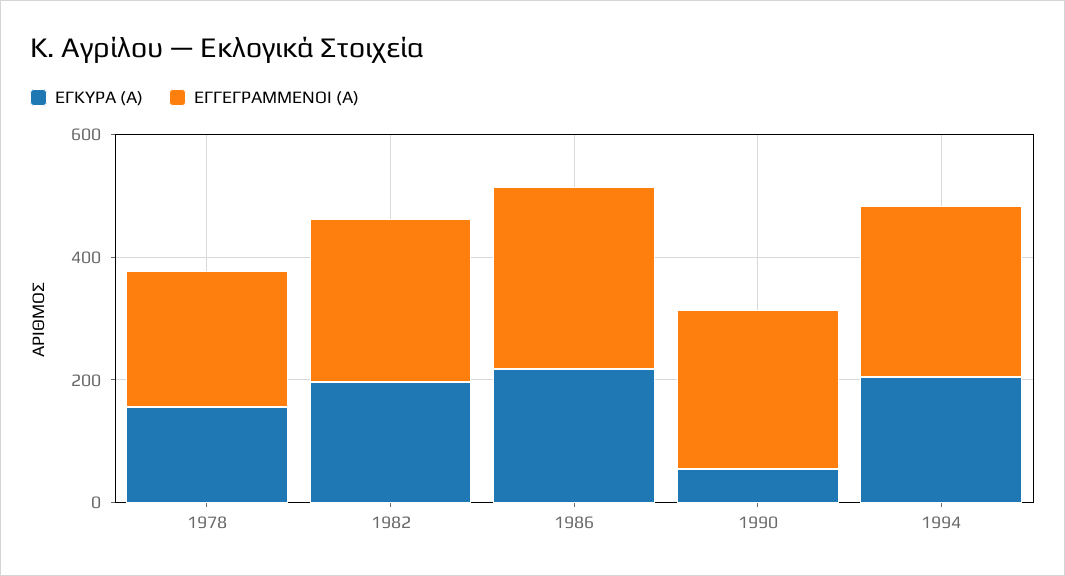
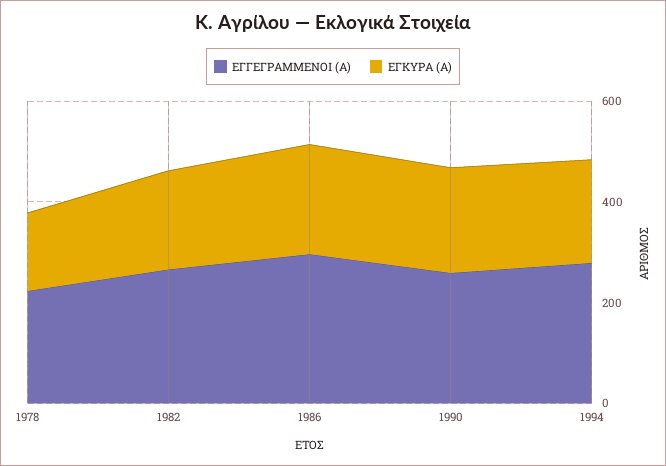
  {
    "ΕΓΚΥΡΑ (Α)": {
      "1978": 150,
      "1982": 200,
      "1986": 200,
-     "1990": 50,
+     "1990": 200,
      "1994": 200
    },
    "ΕΓΓΕΓΡΑΜΜΕΝΟΙ (Α)": {
      "1978": 200,
      "1982": 250,
      "1986": 300,
      "1990": 250,
      "1994": 300
    }
  }

